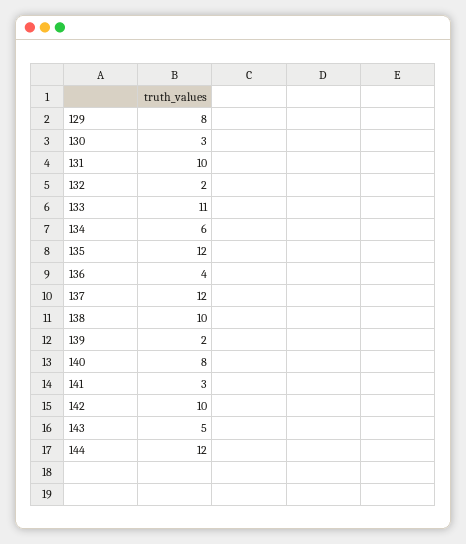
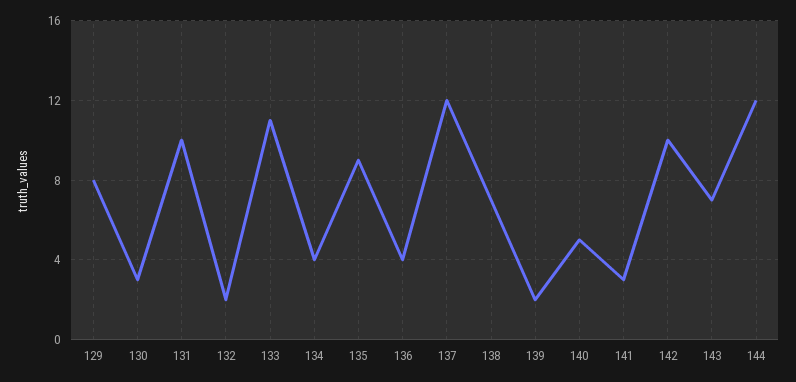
  {
    "129": 8,
    "130": 3,
    "131": 10,
    "132": 2,
    "133": 11,
-   "134": 6,
+   "134": 4,
-   "135": 12,
+   "135": 9,
    "136": 4,
    "137": 12,
-   "138": 10,
+   "138": 7,
    "139": 2,
-   "140": 8,
+   "140": 5,
    "141": 3,
    "142": 10,
-   "143": 5,
+   "143": 7,
    "144": 12
  }

